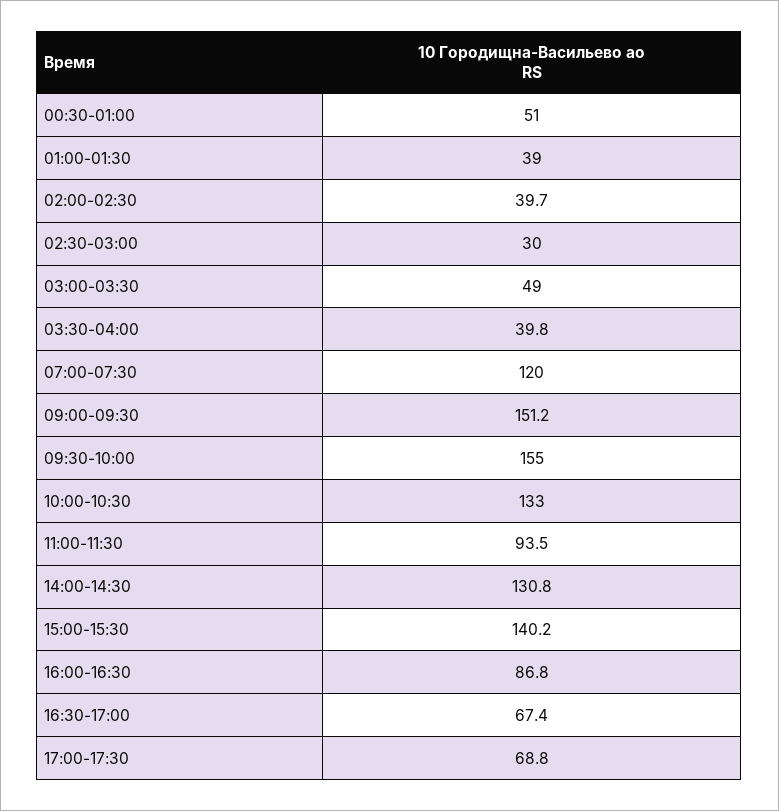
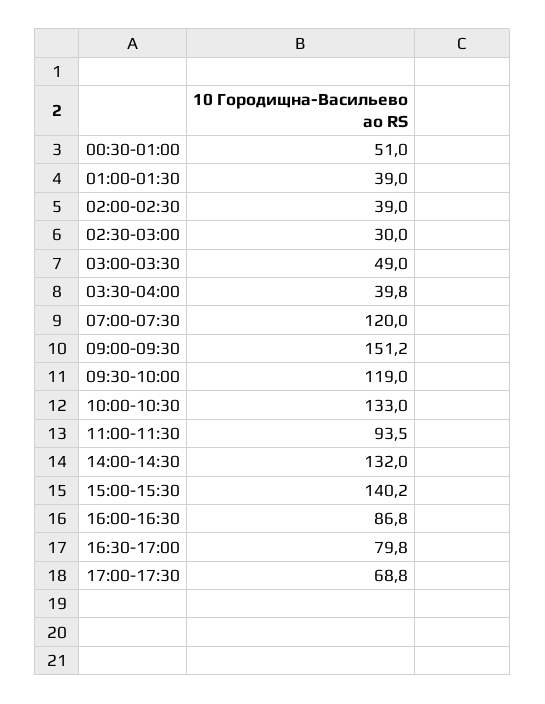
  {
    "00:30-01:00": 51,
    "01:00-01:30": 39,
-   "02:00-02:30": 39.7,
+   "02:00-02:30": 39,
    "02:30-03:00": 30,
    "03:00-03:30": 49,
    "03:30-04:00": 39.8,
    "07:00-07:30": 120,
    "09:00-09:30": 151.2,
-   "09:30-10:00": 155,
+   "09:30-10:00": 119,
    "10:00-10:30": 133,
    "11:00-11:30": 93.5,
-   "14:00-14:30": 130.8,
+   "14:00-14:30": 132,
    "15:00-15:30": 140.2,
    "16:00-16:30": 86.8,
-   "16:30-17:00": 67.4,
+   "16:30-17:00": 79.8,
    "17:00-17:30": 68.8
  }

